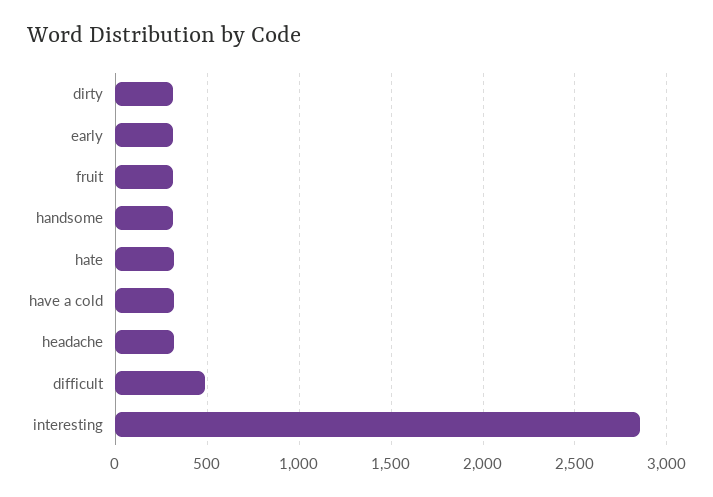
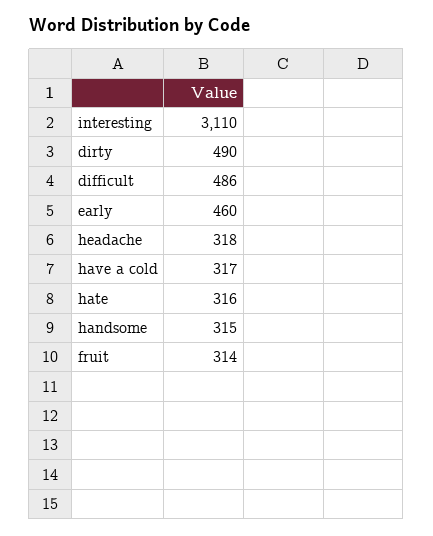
  {
-   "dirty": 300,
+   "dirty": 490,
-   "early": 300,
+   "early": 460,
    "fruit": 314,
    "handsome": 315,
    "hate": 316,
    "have a cold": 317,
    "headache": 318,
    "difficult": 486,
-   "interesting": 2850
+   "interesting": 3110
  }

